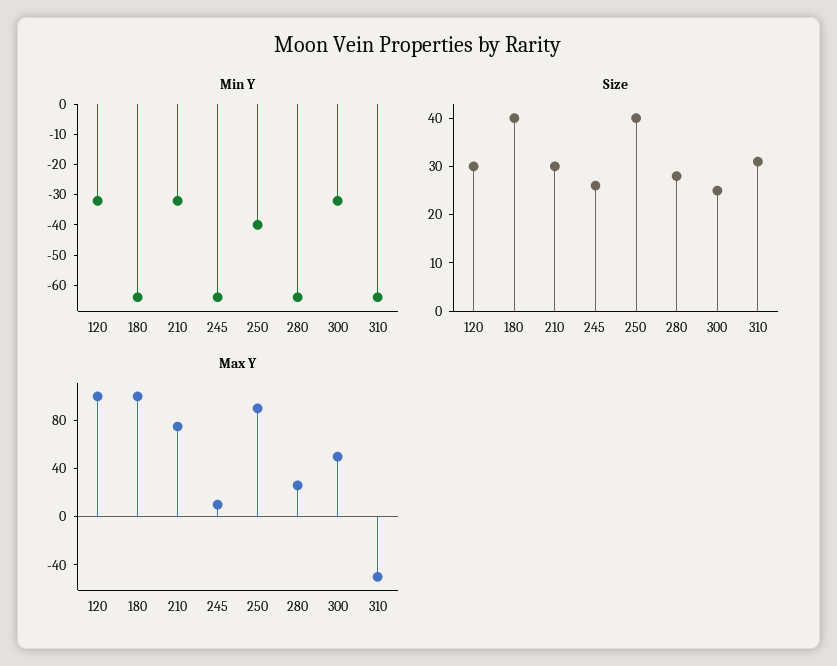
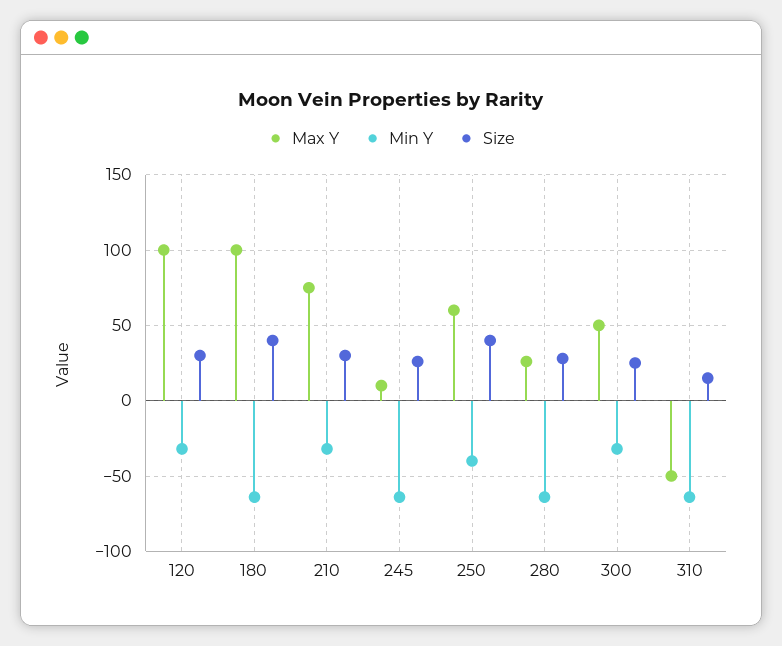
  {
    "Min Y": {
      "120": -30,
      "180": -65,
      "210": -30,
      "245": -65,
      "250": -40,
      "280": -65,
      "300": -30,
      "310": -65
    },
    "Size": {
      "120": 30,
      "180": 40,
      "210": 30,
      "245": 25,
      "250": 40,
      "280": 30,
      "300": 25,
-     "310": 30
+     "310": 15
    },
    "Max Y": {
      "120": 100,
      "180": 100,
      "210": 75,
      "245": 10,
-     "250": 90,
+     "250": 60,
      "280": 25,
      "300": 50,
      "310": -50
    }
  }

